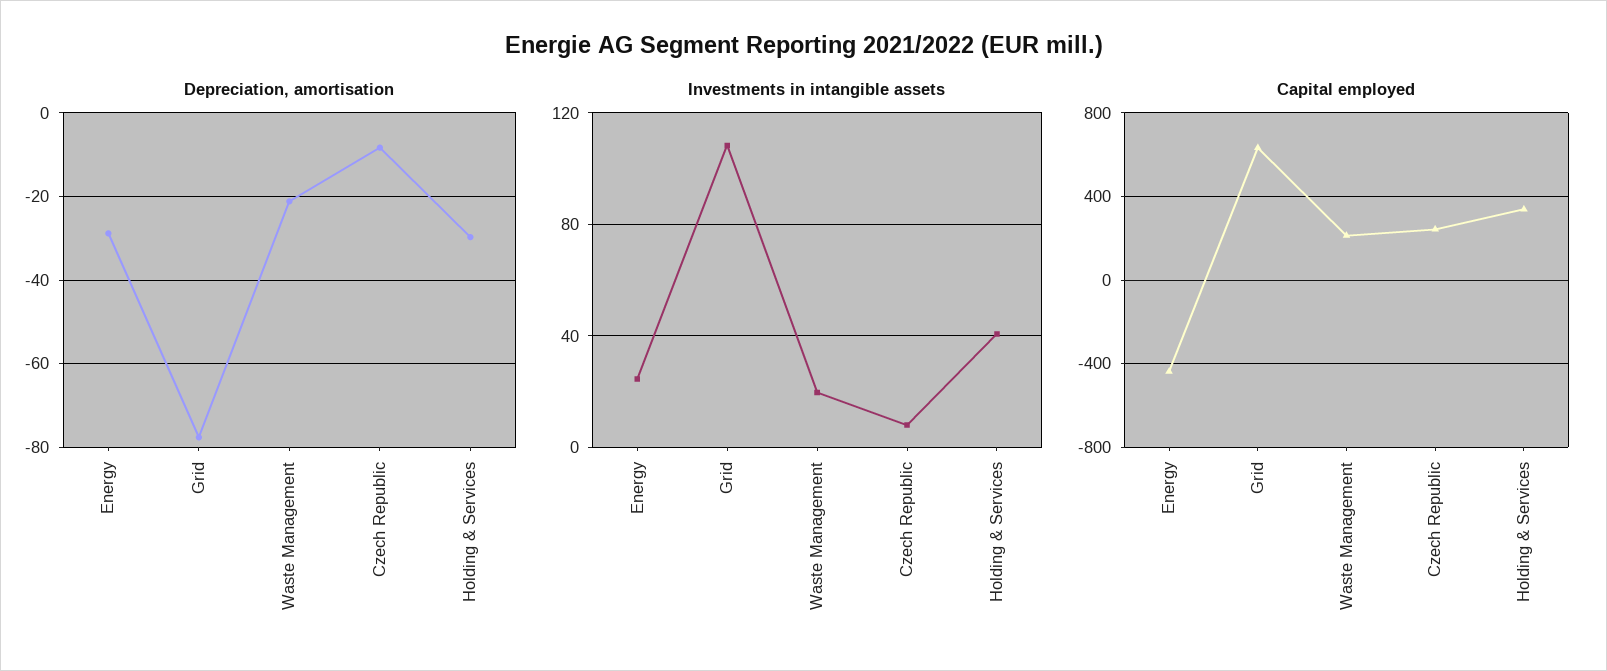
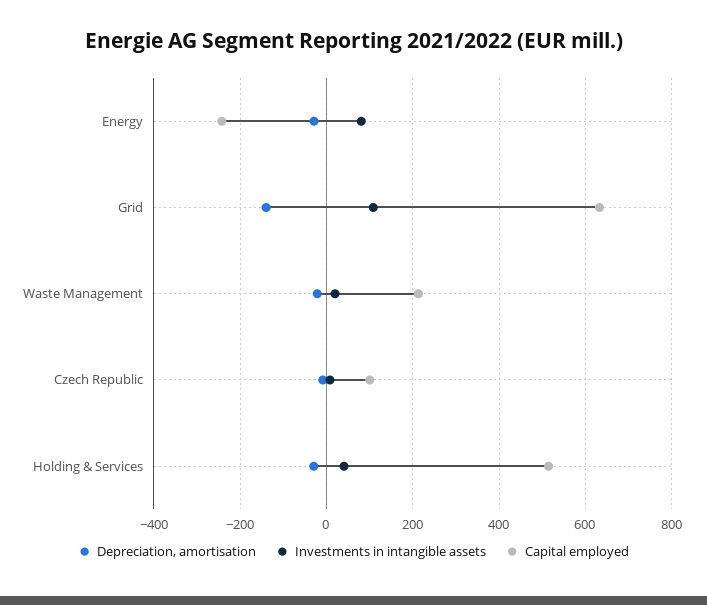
  {
    "Depreciation, amortisation": {
      "Energy": -28,
-     "Grid": -78,
+     "Grid": -140,
      "Waste Management": -22,
      "Czech Republic": -8,
      "Holding & Services": -30
    },
    "Investments in intangible assets": {
-     "Energy": 25,
+     "Energy": 80,
      "Grid": 110,
      "Waste Management": 20,
      "Czech Republic": 10,
      "Holding & Services": 40
    },
    "Capital employed": {
-     "Energy": -450,
+     "Energy": -240,
      "Grid": 640,
      "Waste Management": 220,
-     "Czech Republic": 250,
+     "Czech Republic": 100,
-     "Holding & Services": 350
+     "Holding & Services": 520
    }
  }

